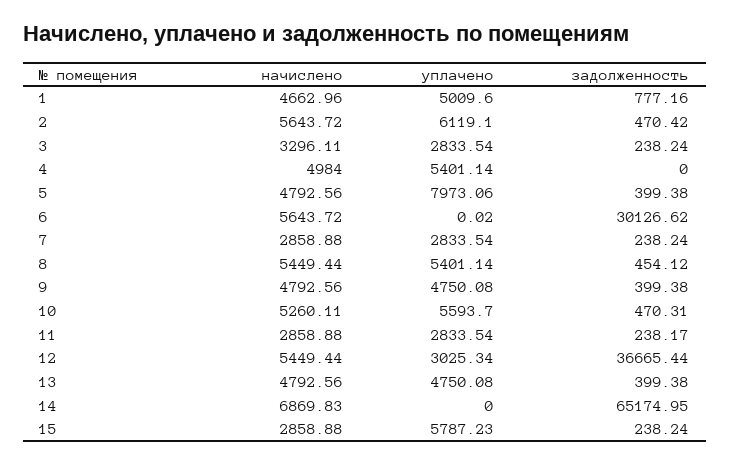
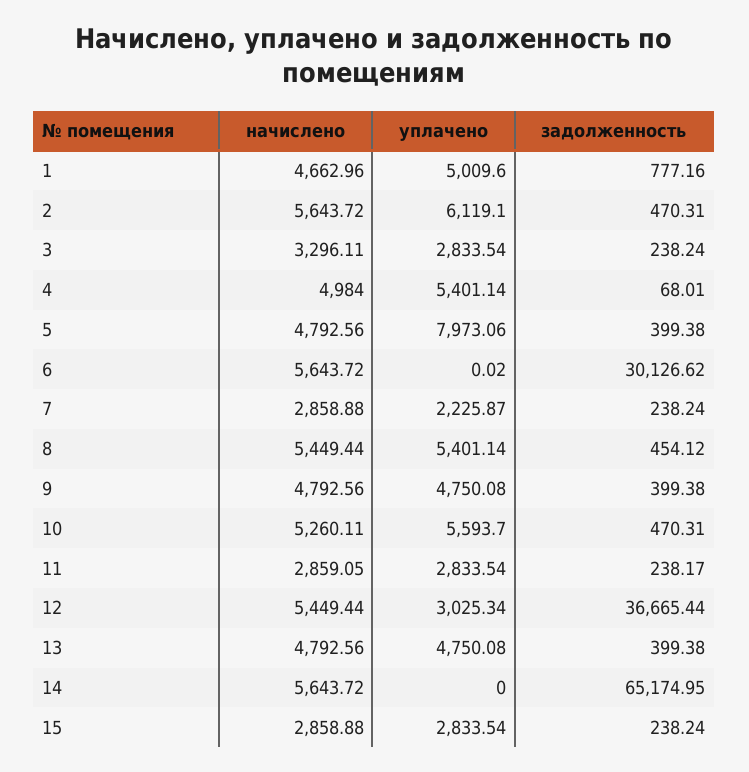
  {
    "начислено": {
      "1": 4662.96,
      "2": 5643.72,
      "3": 3296.11,
      "4": 4984,
      "5": 4792.56,
      "6": 5643.72,
      "7": 2858.88,
      "8": 5449.44,
      "9": 4792.56,
      "10": 5260.11,
-     "11": 2858.88,
+     "11": 2859.05,
      "12": 5449.44,
      "13": 4792.56,
-     "14": 6869.83,
+     "14": 5643.72,
      "15": 2858.88
    },
    "уплачено": {
      "1": 5009.6,
      "2": 6119.1,
      "3": 2833.54,
      "4": 5401.14,
      "5": 7973.06,
      "6": 0.02,
-     "7": 2833.54,
+     "7": 2225.87,
      "8": 5401.14,
      "9": 4750.08,
      "10": 5593.7,
      "11": 2833.54,
      "12": 3025.34,
      "13": 4750.08,
      "14": 0,
-     "15": 5787.23
+     "15": 2833.54
    },
    "задолженность": {
      "1": 777.16,
-     "2": 470.42,
+     "2": 470.31,
      "3": 238.24,
-     "4": 0,
+     "4": 68.01,
      "5": 399.38,
      "6": 30126.62,
      "7": 238.24,
      "8": 454.12,
      "9": 399.38,
      "10": 470.31,
      "11": 238.17,
      "12": 36665.44,
      "13": 399.38,
      "14": 65174.95,
      "15": 238.24
    }
  }

